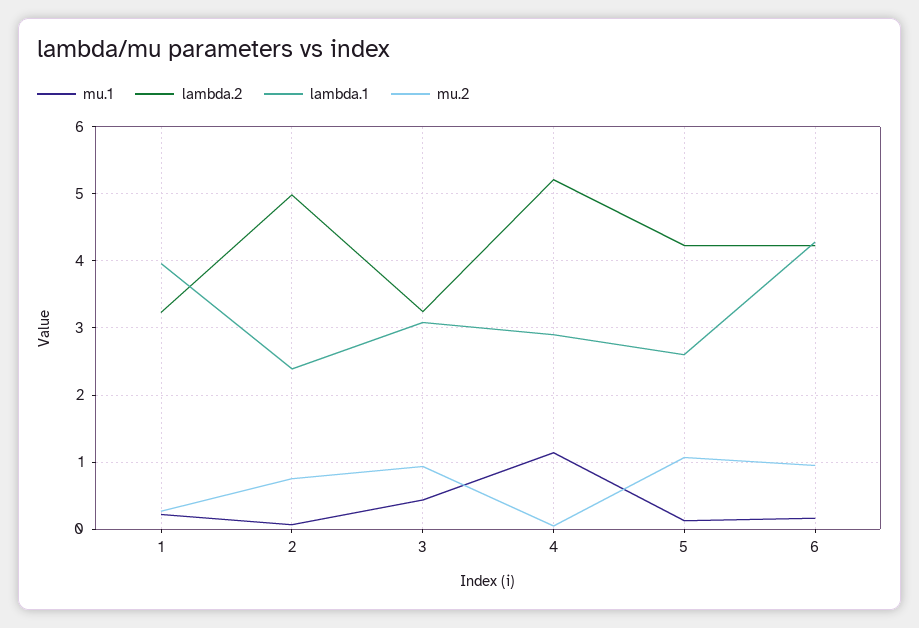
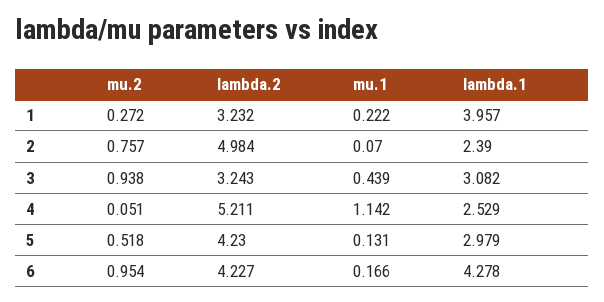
  {
    "mu.1": {
      "1": 0.222,
      "2": 0.07,
      "3": 0.439,
      "4": 1.142,
      "5": 0.131,
      "6": 0.166
    },
    "lambda.2": {
      "1": 3.232,
      "2": 4.984,
      "3": 3.243,
      "4": 5.211,
      "5": 4.23,
      "6": 4.227
    },
    "lambda.1": {
      "1": 3.957,
      "2": 2.39,
      "3": 3.082,
-     "4": 2.9,
+     "4": 2.529,
-     "5": 2.6,
+     "5": 2.979,
      "6": 4.278
    },
    "mu.2": {
      "1": 0.272,
      "2": 0.757,
      "3": 0.938,
      "4": 0.051,
-     "5": 1.1,
+     "5": 0.518,
      "6": 0.954
    }
  }

